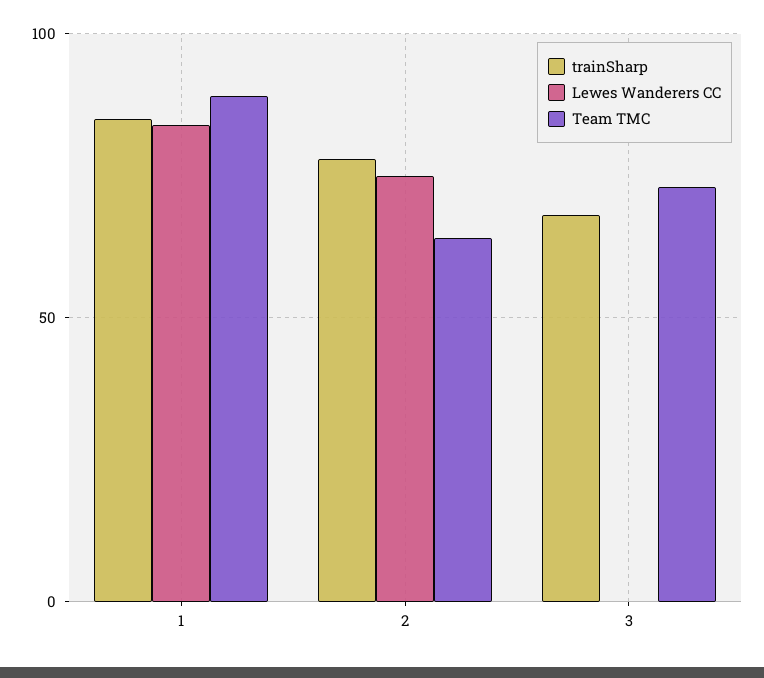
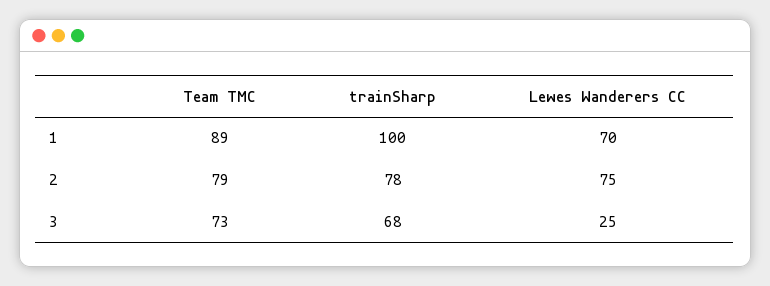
  {
    "trainSharp": {
-     "1": 85,
+     "1": 100,
      "2": 78,
      "3": 68
    },
    "Lewes Wanderers CC": {
-     "1": 85,
+     "1": 70,
      "2": 75,
-     "3": 0
+     "3": 25
    },
    "Team TMC": {
      "1": 89,
-     "2": 65,
+     "2": 79,
      "3": 73
    }
  }

